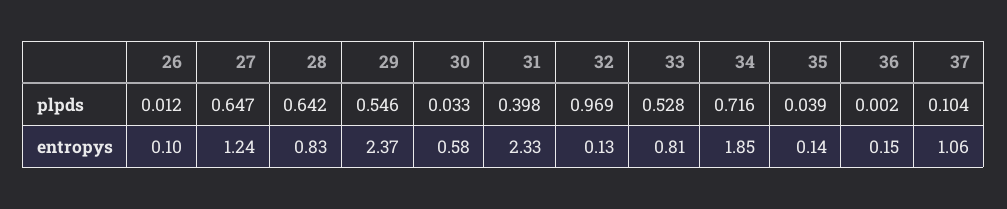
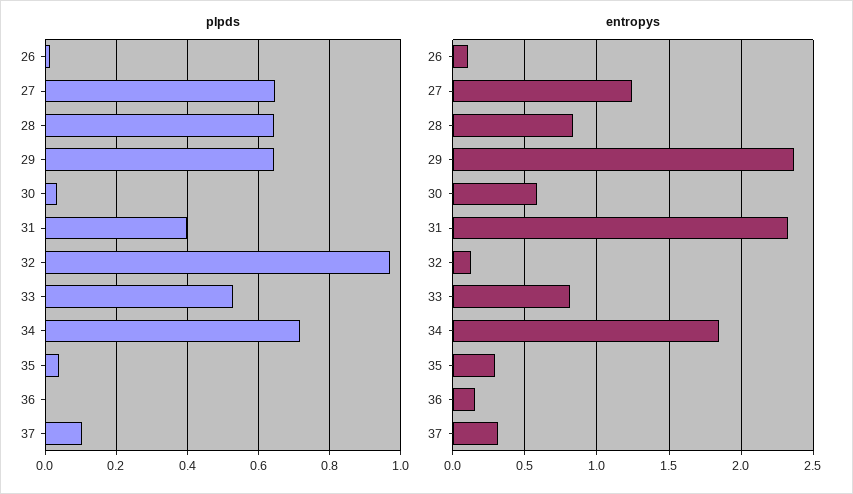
  {
    "plpds": {
      "26": 0.012,
      "27": 0.647,
      "28": 0.642,
-     "29": 0.546,
+     "29": 0.64,
      "30": 0.033,
      "31": 0.398,
      "32": 0.969,
      "33": 0.528,
      "34": 0.716,
      "35": 0.039,
      "36": 0.002,
      "37": 0.104
    },
    "entropys": {
      "26": 0.1,
      "27": 1.24,
      "28": 0.83,
      "29": 2.37,
      "30": 0.58,
      "31": 2.33,
      "32": 0.13,
      "33": 0.81,
      "34": 1.85,
-     "35": 0.14,
+     "35": 0.3,
      "36": 0.15,
-     "37": 1.06
+     "37": 0.3
    }
  }

